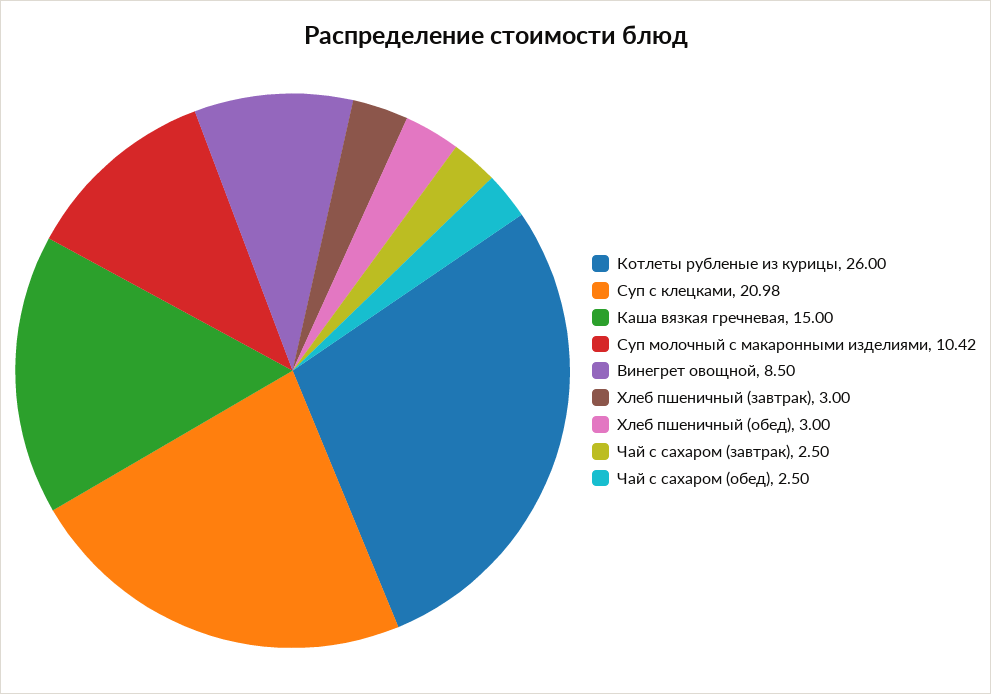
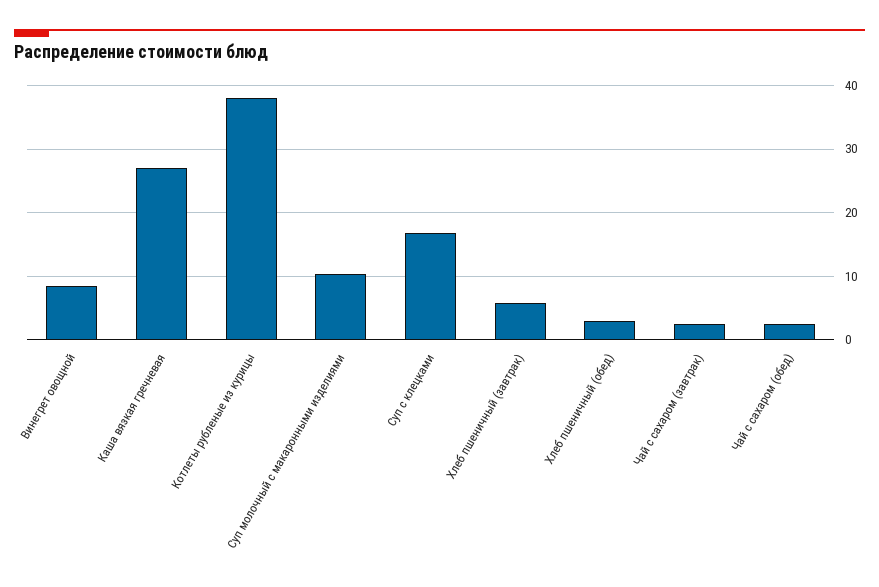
  {
-   "Котлеты рубленые из курицы": 26,
+   "Котлеты рубленые из курицы": 38,
-   "Суп с клецками": 20.98,
+   "Суп с клецками": 17,
-   "Каша вязкая гречневая": 15,
+   "Каша вязкая гречневая": 27,
    "Суп молочный с макаронными изделиями": 10.42,
    "Винегрет овощной": 8.5,
-   "Хлеб пшеничный (завтрак)": 3,
+   "Хлеб пшеничный (завтрак)": 6,
    "Хлеб пшеничный (обед)": 3,
    "Чай с сахаром (завтрак)": 2.5,
    "Чай с сахаром (обед)": 2.5
  }

